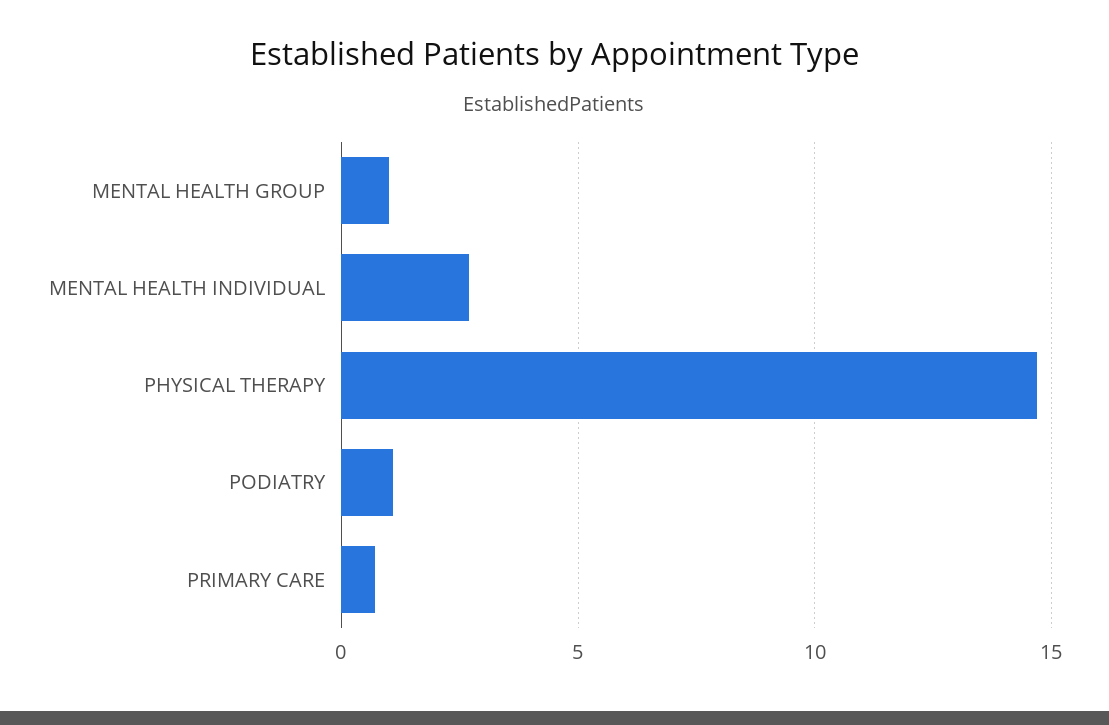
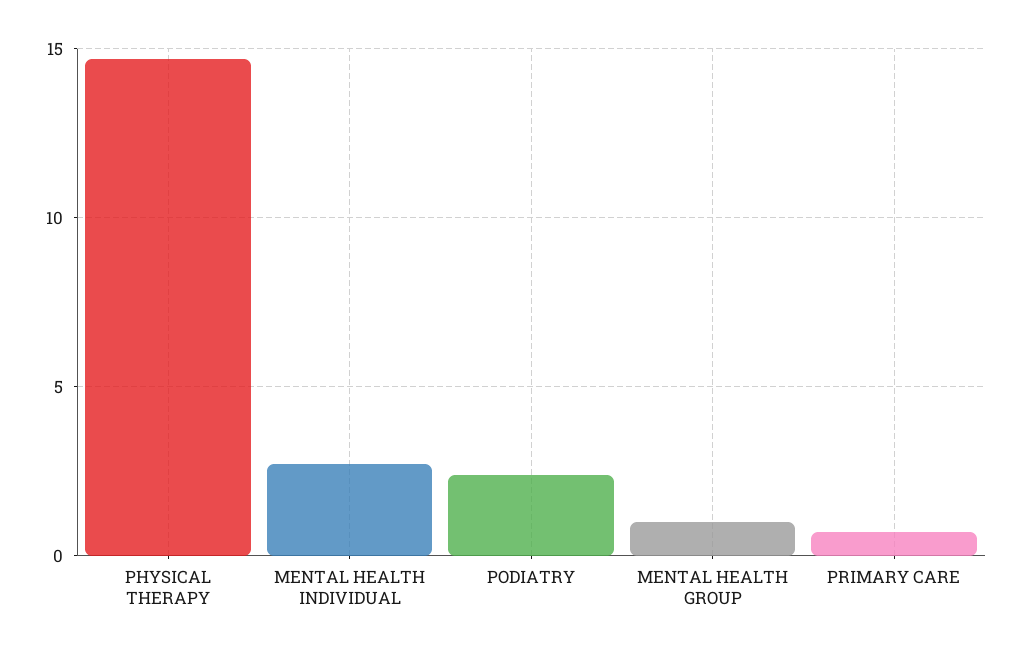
  {
    "MENTAL HEALTH GROUP": 1,
    "MENTAL HEALTH INDIVIDUAL": 2.5,
    "PHYSICAL THERAPY": 14.5,
-   "PODIATRY": 1,
+   "PODIATRY": 2.5,
    "PRIMARY CARE": 0.5
  }

